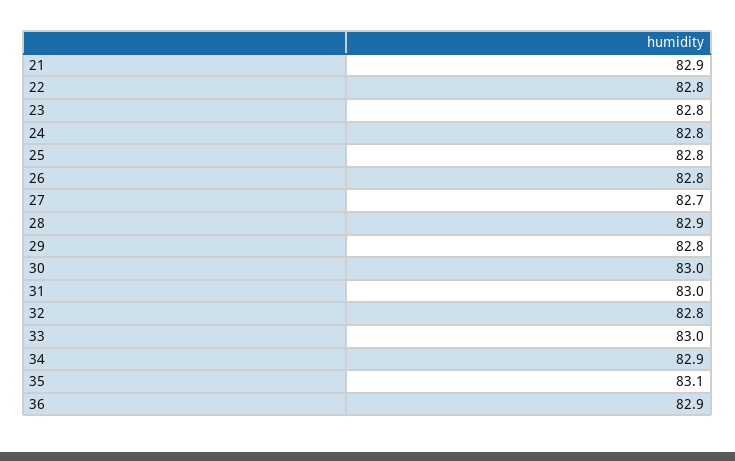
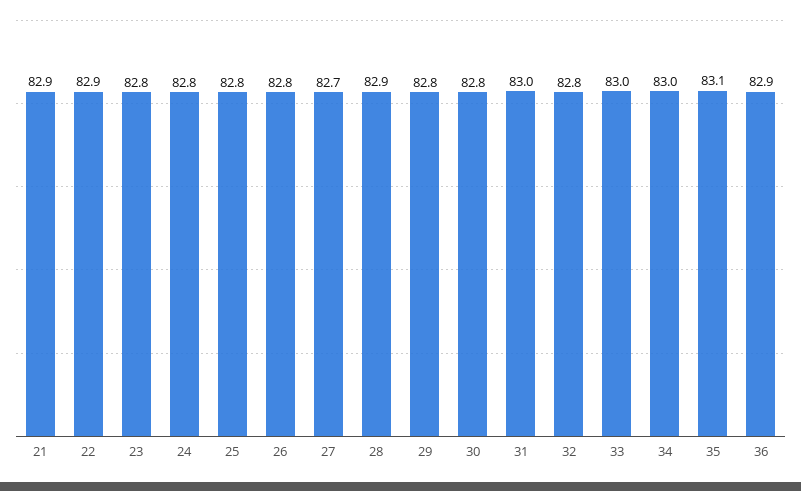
  {
    "21": 82.9,
-   "22": 82.8,
+   "22": 82.9,
    "23": 82.8,
    "24": 82.8,
    "25": 82.8,
    "26": 82.8,
    "27": 82.7,
    "28": 82.9,
    "29": 82.8,
-   "30": 83,
+   "30": 82.8,
    "31": 83,
    "32": 82.8,
    "33": 83,
-   "34": 82.9,
+   "34": 83,
    "35": 83.1,
    "36": 82.9
  }

